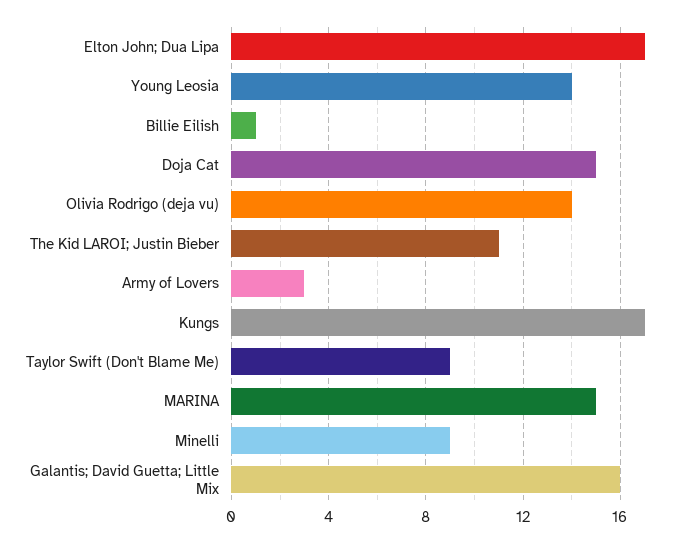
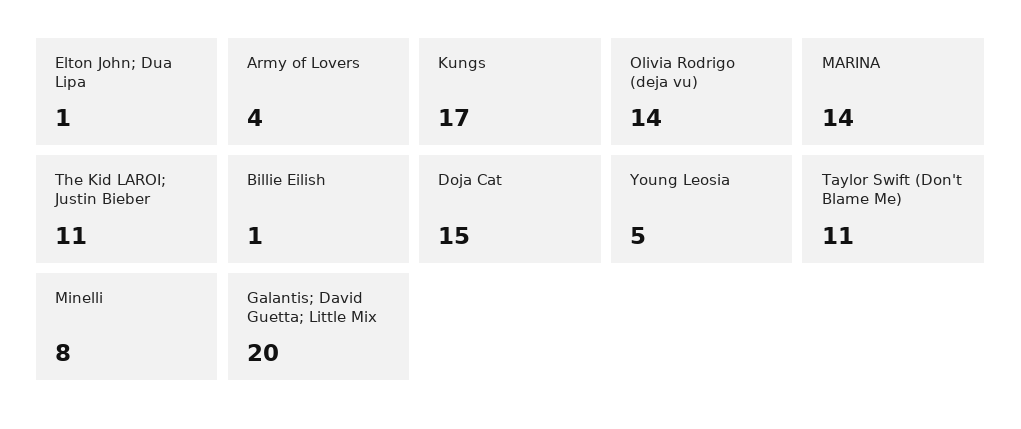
  {
-   "Elton John; Dua Lipa": 17,
+   "Elton John; Dua Lipa": 1,
-   "Young Leosia": 14,
+   "Young Leosia": 5,
    "Billie Eilish": 1,
    "Doja Cat": 15,
    "Olivia Rodrigo (deja vu)": 14,
    "The Kid LAROI; Justin Bieber": 11,
-   "Army of Lovers": 3,
+   "Army of Lovers": 4,
    "Kungs": 17,
-   "Taylor Swift (Don't Blame Me)": 9,
+   "Taylor Swift (Don't Blame Me)": 11,
-   "MARINA": 15,
+   "MARINA": 14,
-   "Minelli": 9,
+   "Minelli": 8,
-   "Galantis; David Guetta; Little Mix": 16
+   "Galantis; David Guetta; Little Mix": 20
  }

